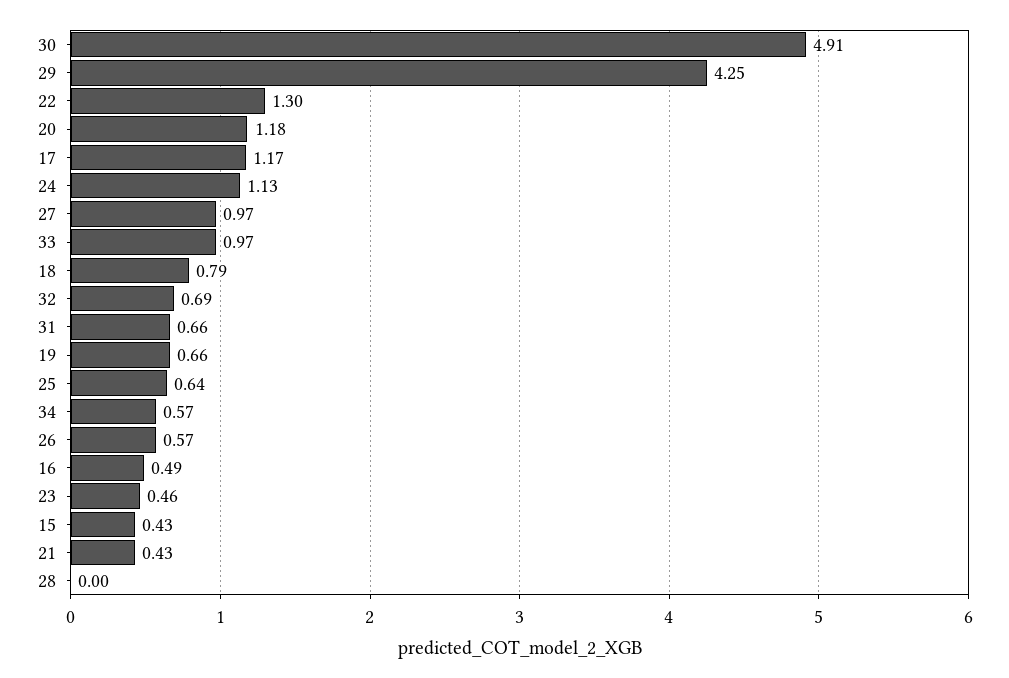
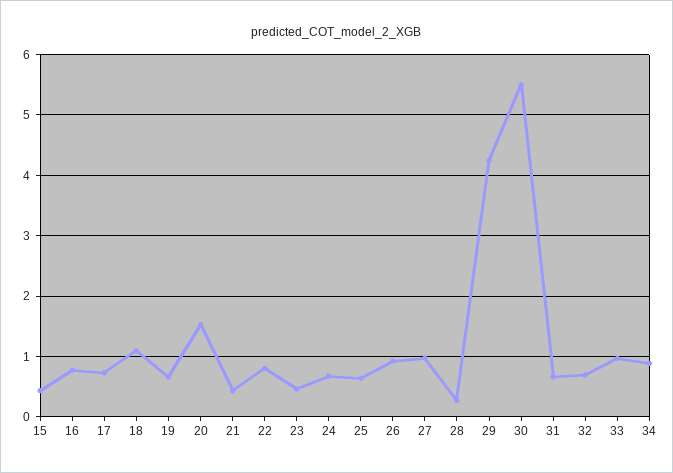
  {
-   "30": 4.91,
+   "30": 5.5,
    "29": 4.25,
-   "22": 1.3,
+   "22": 0.8,
-   "20": 1.18,
+   "20": 1.5,
-   "17": 1.17,
+   "17": 0.7,
-   "24": 1.13,
+   "24": 0.7,
    "27": 0.97,
    "33": 0.97,
-   "18": 0.79,
+   "18": 1.1,
    "32": 0.69,
    "31": 0.66,
    "19": 0.66,
    "25": 0.64,
-   "34": 0.57,
+   "34": 0.9,
-   "26": 0.57,
+   "26": 0.9,
-   "16": 0.49,
+   "16": 0.8,
    "23": 0.46,
    "15": 0.43,
    "21": 0.43,
-   "28": 0
+   "28": 0.3
  }

